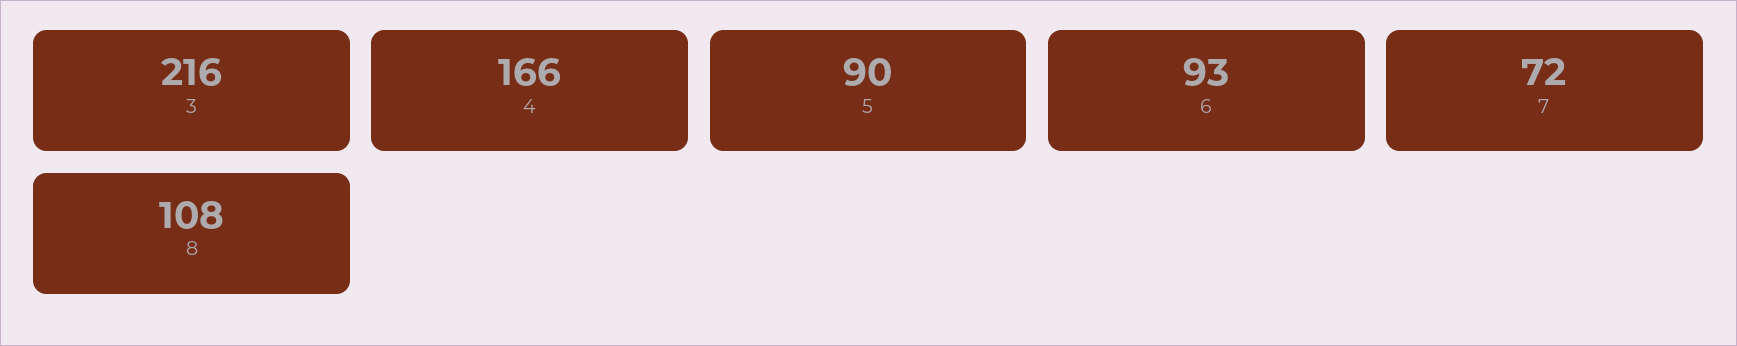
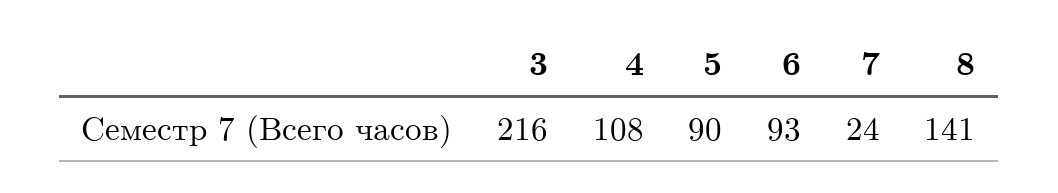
  {
    "3": 216,
-   "4": 166,
+   "4": 108,
    "5": 90,
    "6": 93,
-   "7": 72,
+   "7": 24,
-   "8": 108
+   "8": 141
  }

